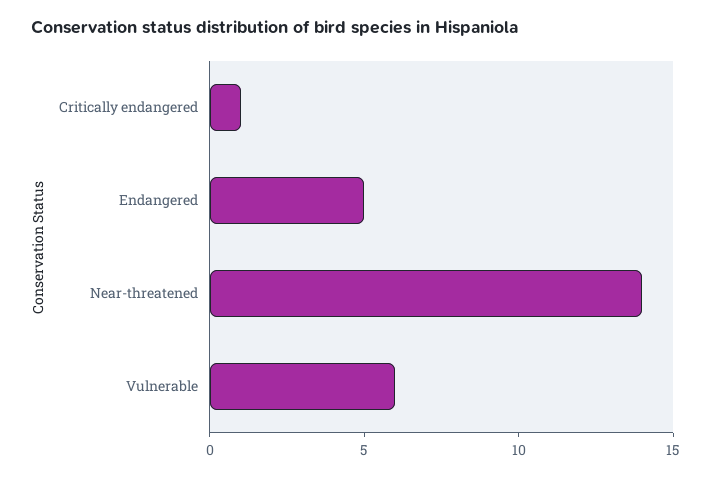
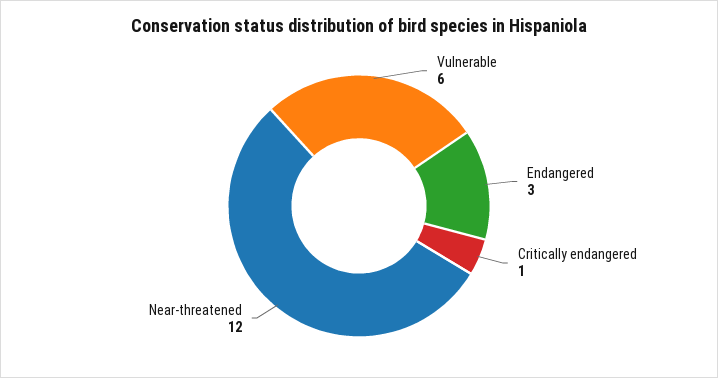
  {
    "Critically endangered": 1,
-   "Endangered": 5,
+   "Endangered": 3,
-   "Near-threatened": 14,
+   "Near-threatened": 12,
    "Vulnerable": 6
  }

